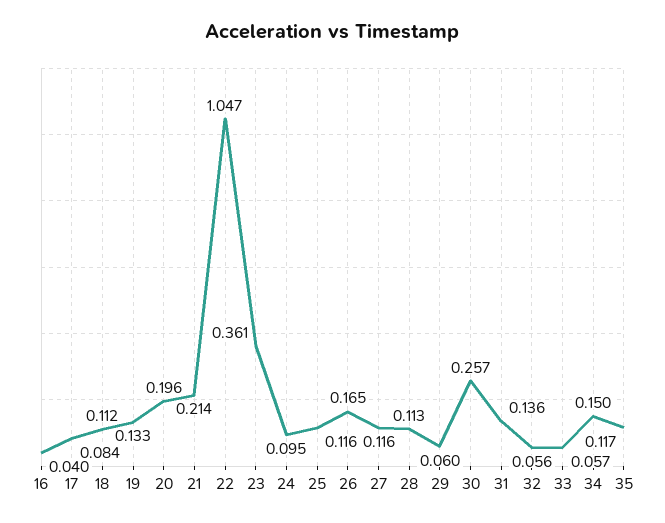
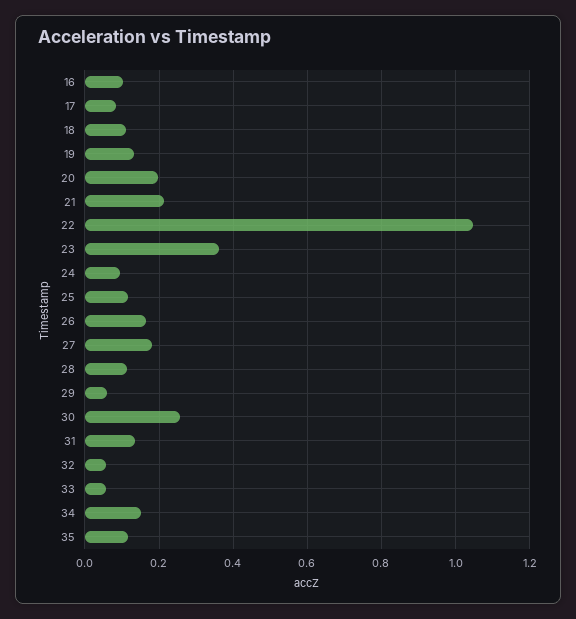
  {
-   "16": 0.04,
+   "16": 0.1,
    "17": 0.084,
    "18": 0.112,
    "19": 0.133,
    "20": 0.196,
    "21": 0.214,
    "22": 1.047,
    "23": 0.361,
    "24": 0.095,
    "25": 0.116,
    "26": 0.165,
-   "27": 0.116,
+   "27": 0.18,
    "28": 0.113,
    "29": 0.06,
    "30": 0.257,
    "31": 0.136,
    "32": 0.056,
    "33": 0.057,
    "34": 0.15,
    "35": 0.117
  }

